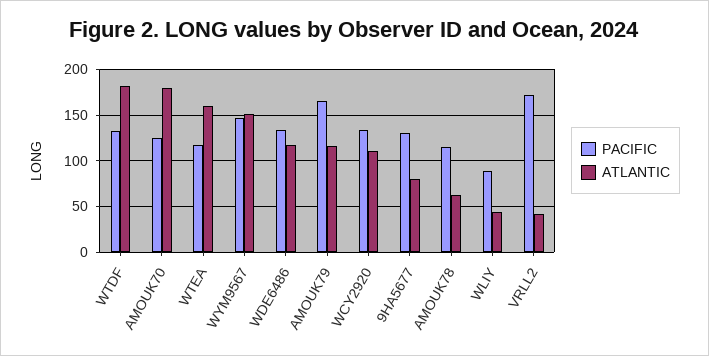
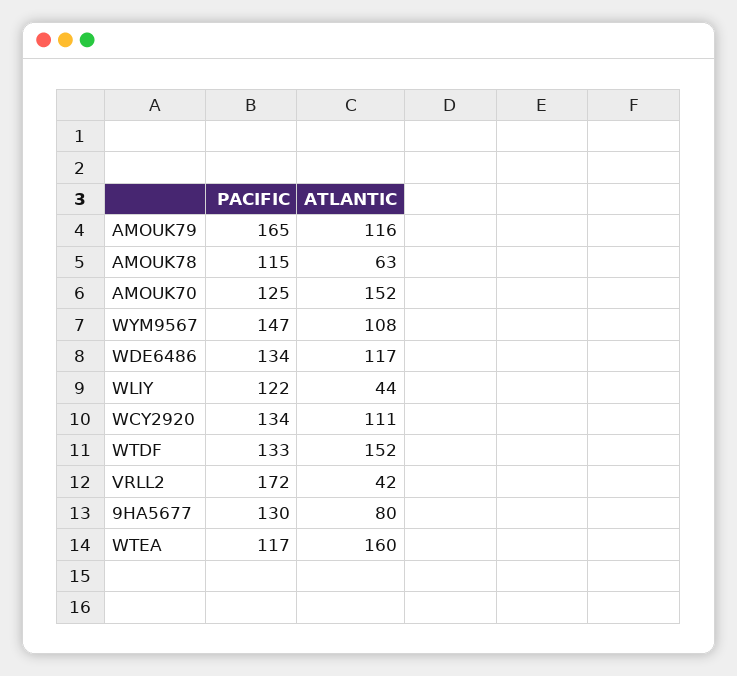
  {
    "PACIFIC": {
      "WTDF": 133,
      "AMOUK70": 125,
      "WTEA": 117,
      "WYM9567": 147,
      "WDE6486": 134,
      "AMOUK79": 165,
      "WCY2920": 134,
      "9HA5677": 130,
      "AMOUK78": 115,
-     "WLIY": 90,
+     "WLIY": 122,
      "VRLL2": 172
    },
    "ATLANTIC": {
-     "WTDF": 180,
+     "WTDF": 152,
-     "AMOUK70": 180,
+     "AMOUK70": 152,
      "WTEA": 160,
-     "WYM9567": 150,
+     "WYM9567": 108,
      "WDE6486": 117,
      "AMOUK79": 116,
      "WCY2920": 111,
      "9HA5677": 80,
      "AMOUK78": 63,
      "WLIY": 44,
      "VRLL2": 42
    }
  }

